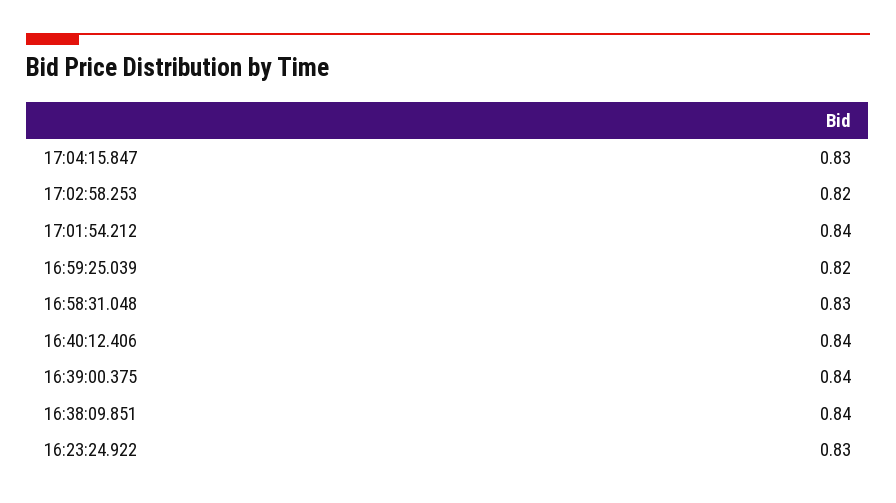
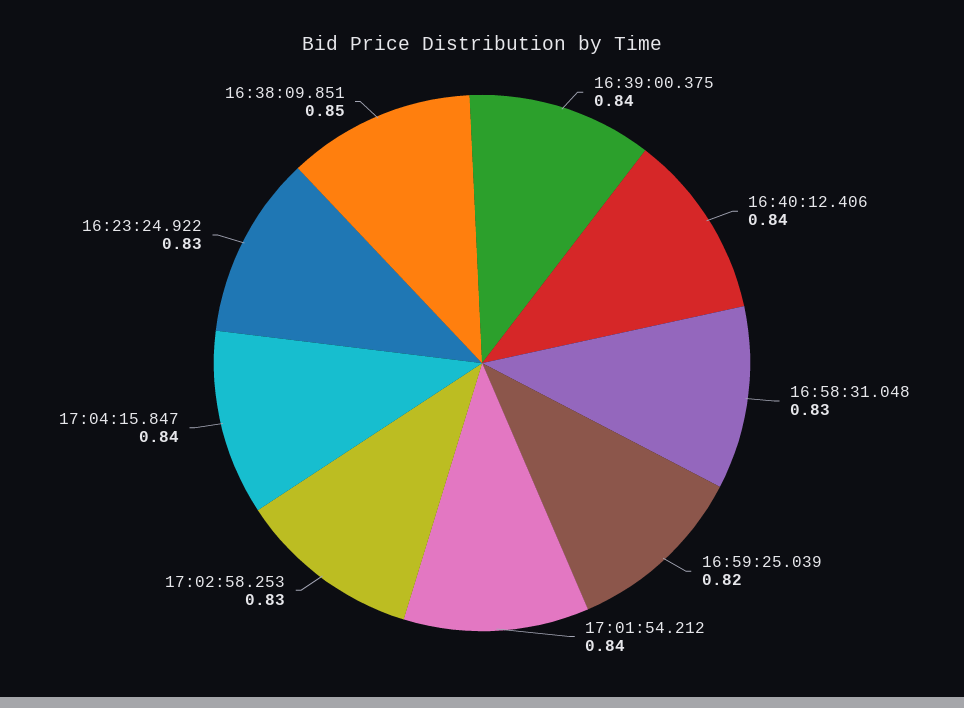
  {
-   "17:04:15.847": 0.83,
+   "17:04:15.847": 0.84,
-   "17:02:58.253": 0.82,
+   "17:02:58.253": 0.83,
    "17:01:54.212": 0.84,
    "16:59:25.039": 0.82,
    "16:58:31.048": 0.83,
    "16:40:12.406": 0.84,
    "16:39:00.375": 0.84,
-   "16:38:09.851": 0.84,
+   "16:38:09.851": 0.85,
    "16:23:24.922": 0.83
  }

